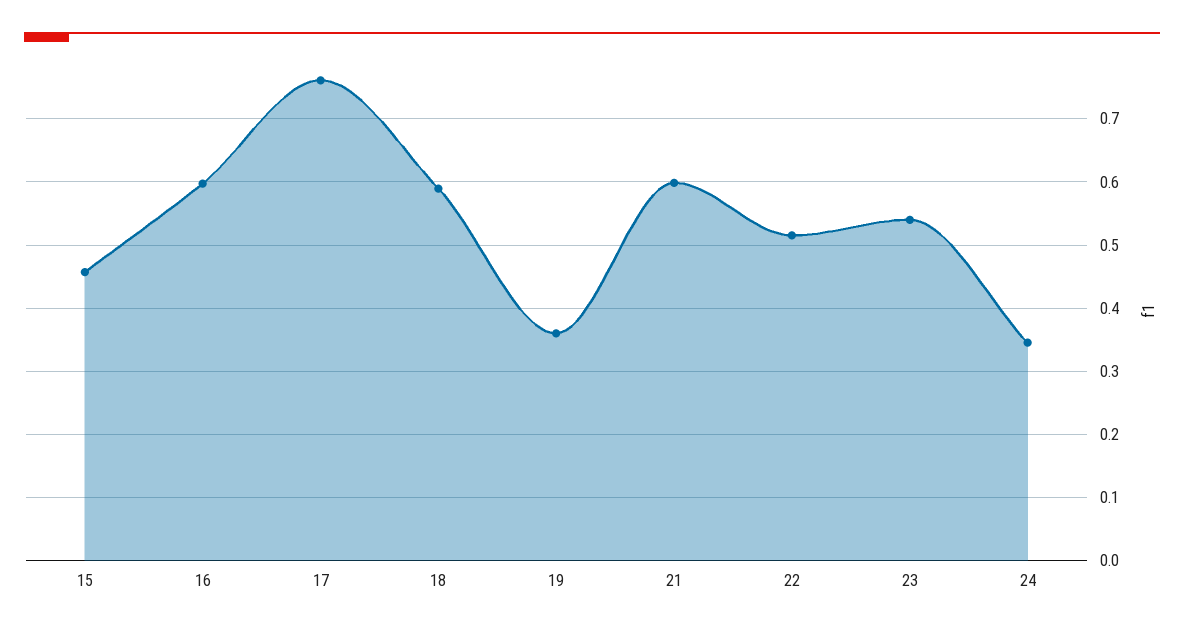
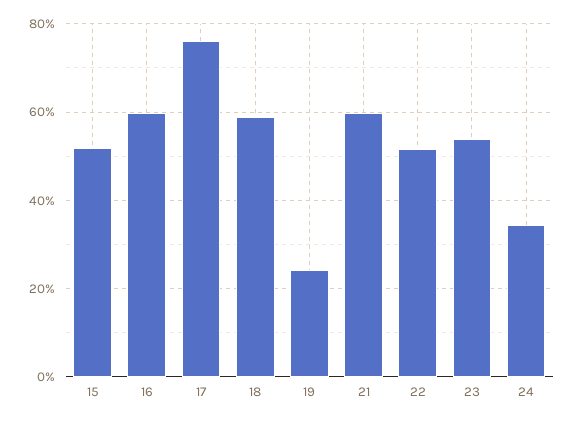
  {
-   "15": 0.46,
+   "15": 0.52,
    "16": 0.6,
    "17": 0.76,
    "18": 0.59,
-   "19": 0.36,
+   "19": 0.24,
    "21": 0.6,
    "22": 0.52,
    "23": 0.54,
    "24": 0.35
  }

